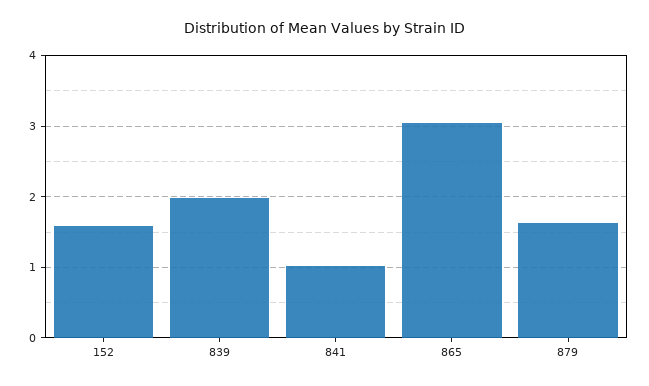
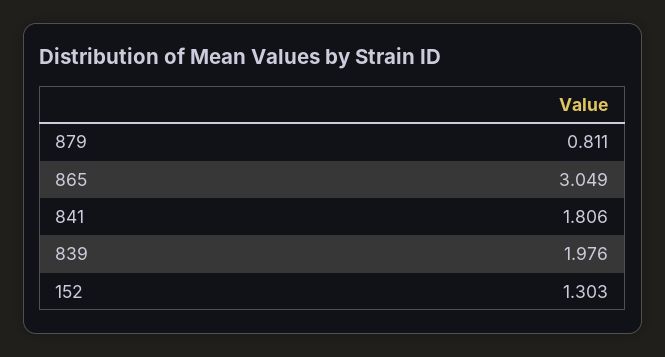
  {
-   "152": 1.6,
+   "152": 1.303,
    "839": 1.976,
-   "841": 1,
+   "841": 1.806,
    "865": 3.049,
-   "879": 1.6
+   "879": 0.811
  }

